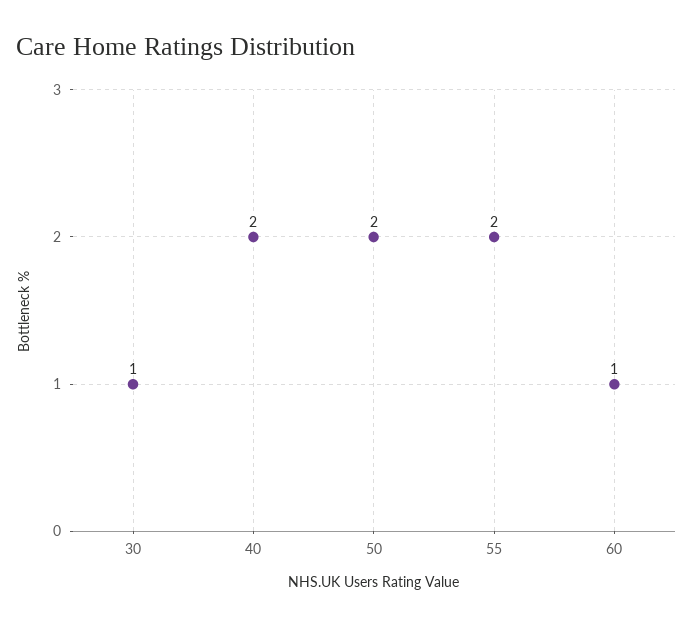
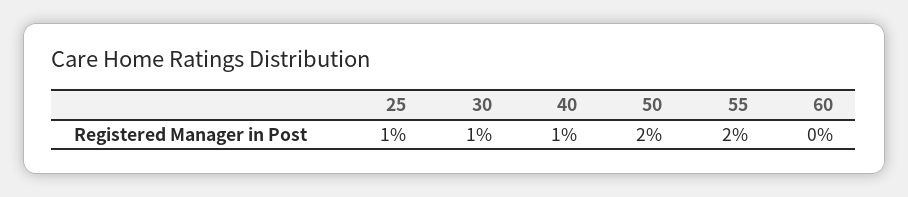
  {
    "30": 1,
-   "40": 2,
+   "40": 1,
    "50": 2,
    "55": 2,
-   "60": 1
+   "60": 0,
+   "25": 1
  }

